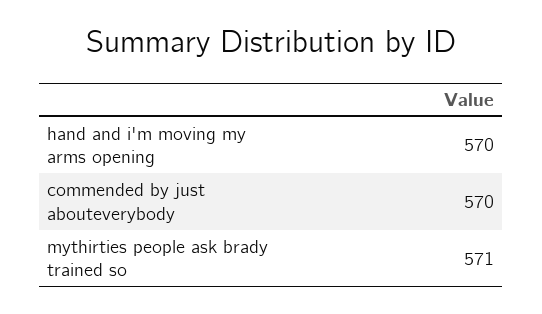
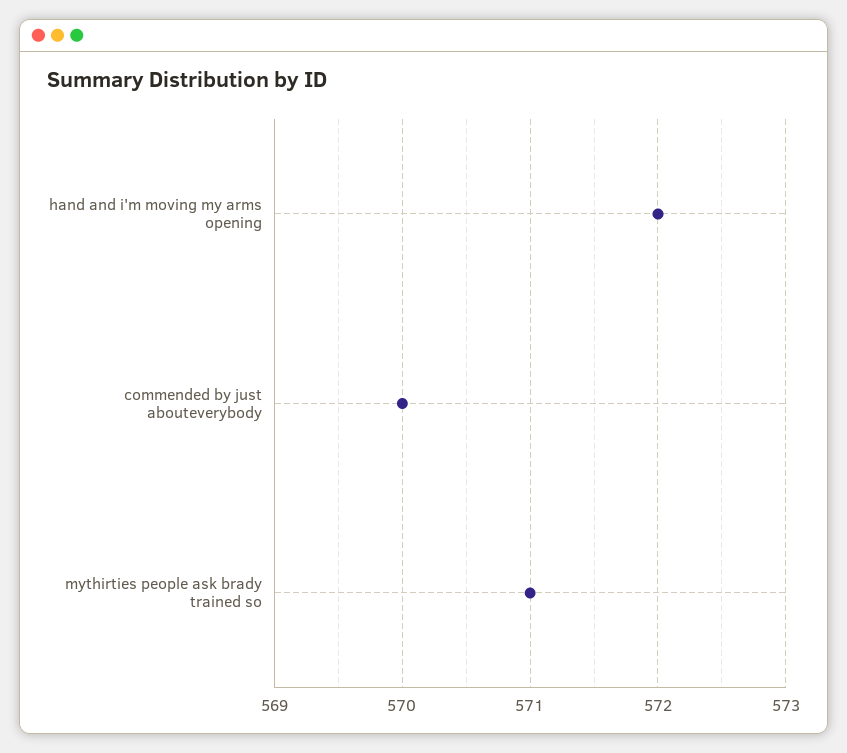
  {
-   "hand and i'm moving my arms opening": 570,
+   "hand and i'm moving my arms opening": 572,
    "commended by just abouteverybody": 570,
    "mythirties people ask brady trained so": 571
  }

